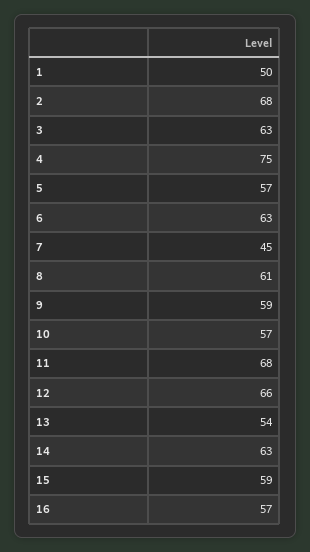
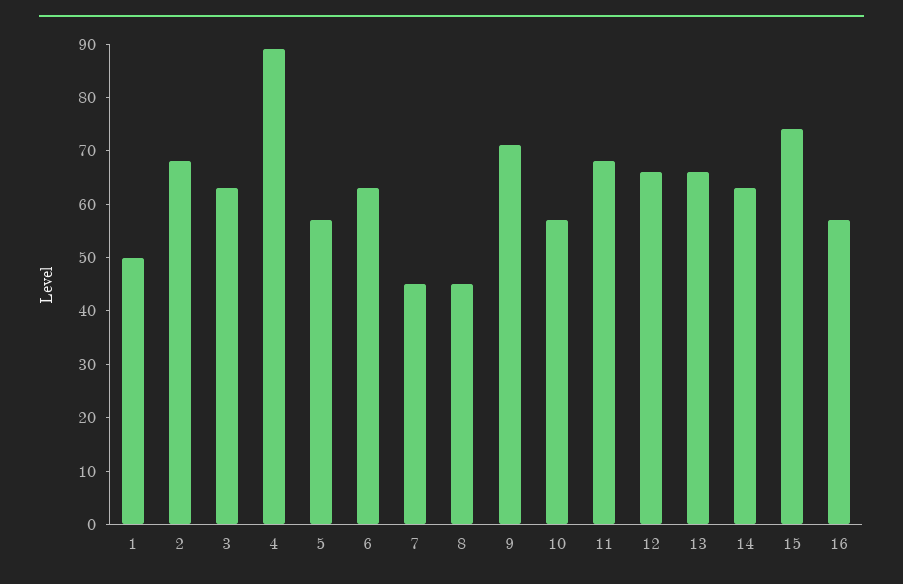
  {
    "1": 50,
    "2": 68,
    "3": 63,
-   "4": 75,
+   "4": 90,
    "5": 57,
    "6": 63,
    "7": 45,
-   "8": 61,
+   "8": 45,
-   "9": 59,
+   "9": 70,
    "10": 57,
    "11": 68,
    "12": 66,
-   "13": 54,
+   "13": 65,
    "14": 63,
-   "15": 59,
+   "15": 75,
    "16": 57
  }

